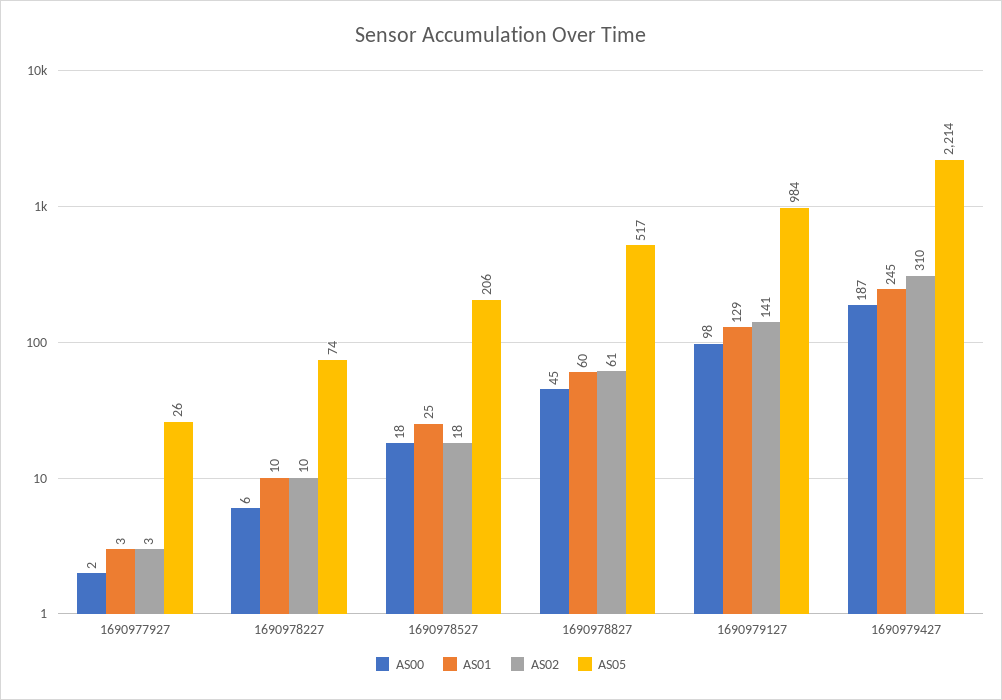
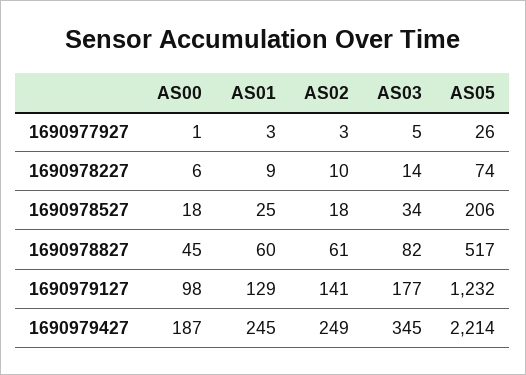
  {
    "AS00": {
-     "1690977927": 2,
+     "1690977927": 1,
      "1690978227": 6,
      "1690978527": 18,
      "1690978827": 45,
      "1690979127": 98,
      "1690979427": 187
    },
    "AS01": {
      "1690977927": 3,
-     "1690978227": 10,
+     "1690978227": 9,
      "1690978527": 25,
      "1690978827": 60,
      "1690979127": 129,
      "1690979427": 245
    },
    "AS02": {
      "1690977927": 3,
      "1690978227": 10,
      "1690978527": 18,
      "1690978827": 61,
      "1690979127": 141,
-     "1690979427": 310
+     "1690979427": 249
    },
    "AS05": {
      "1690977927": 26,
      "1690978227": 74,
      "1690978527": 206,
      "1690978827": 517,
-     "1690979127": 984,
+     "1690979127": 1232,
      "1690979427": 2214
-   }
+   },
+   "AS03": {
+     "1690977927": 5,
+     "1690978227": 14,
+     "1690978527": 34,
+     "1690978827": 82,
+     "1690979127": 177,
+     "1690979427": 345
+   }
  }

